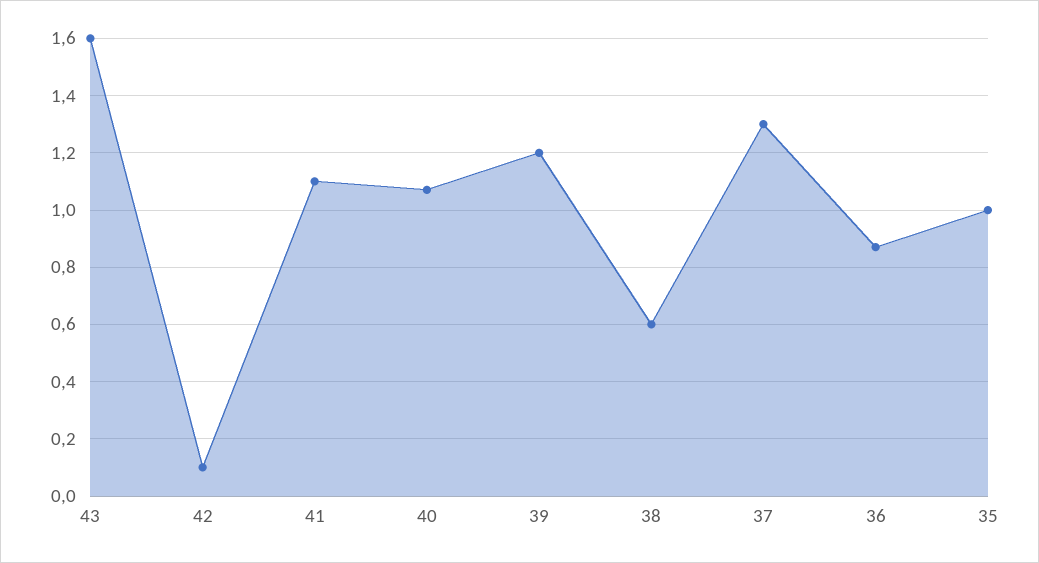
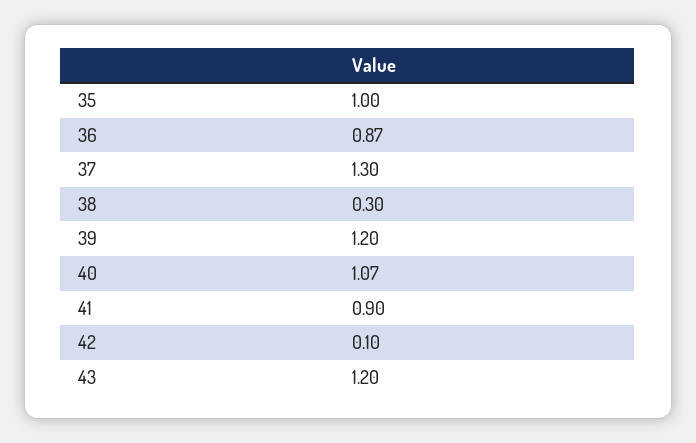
  {
-   "43": 1.6,
+   "43": 1.2,
    "42": 0.1,
-   "41": 1.1,
+   "41": 0.9,
    "40": 1.07,
    "39": 1.2,
-   "38": 0.6,
+   "38": 0.3,
    "37": 1.3,
    "36": 0.87,
    "35": 1
  }

